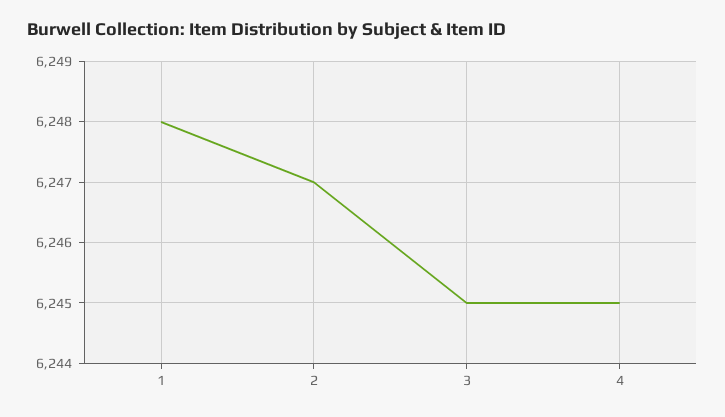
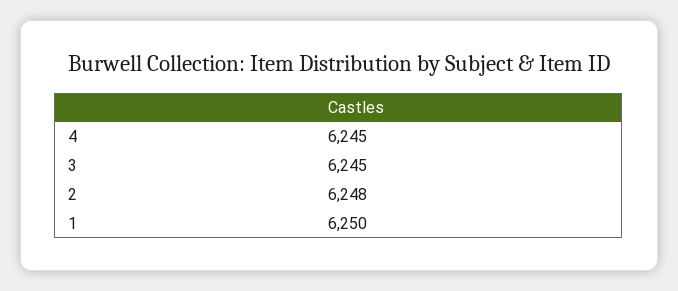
  {
-   "1": 6248,
+   "1": 6250,
-   "2": 6247,
+   "2": 6248,
    "3": 6245,
    "4": 6245
  }

